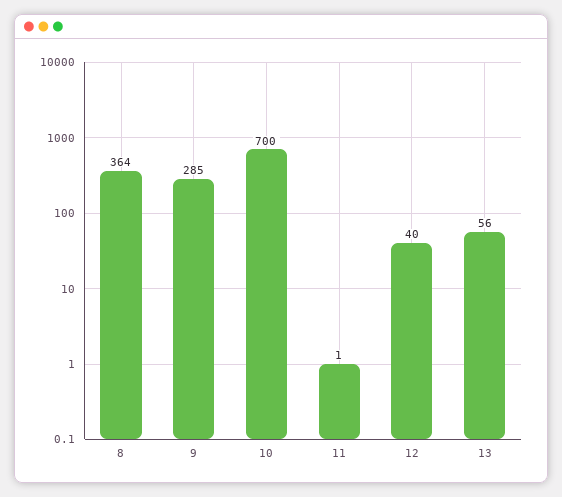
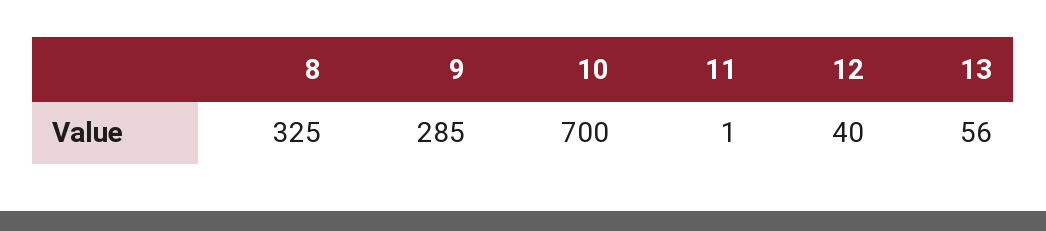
  {
-   "8": 364,
+   "8": 325,
    "9": 285,
    "10": 700,
    "11": 1,
    "12": 40,
    "13": 56
  }

